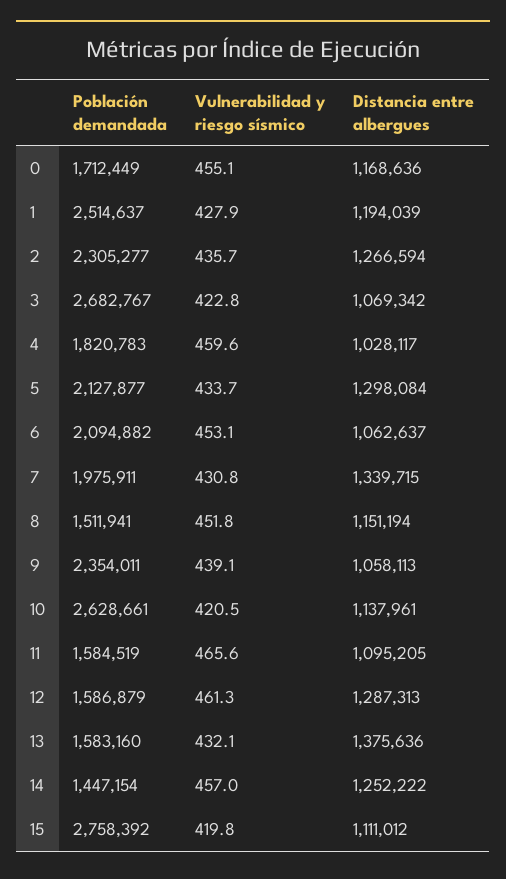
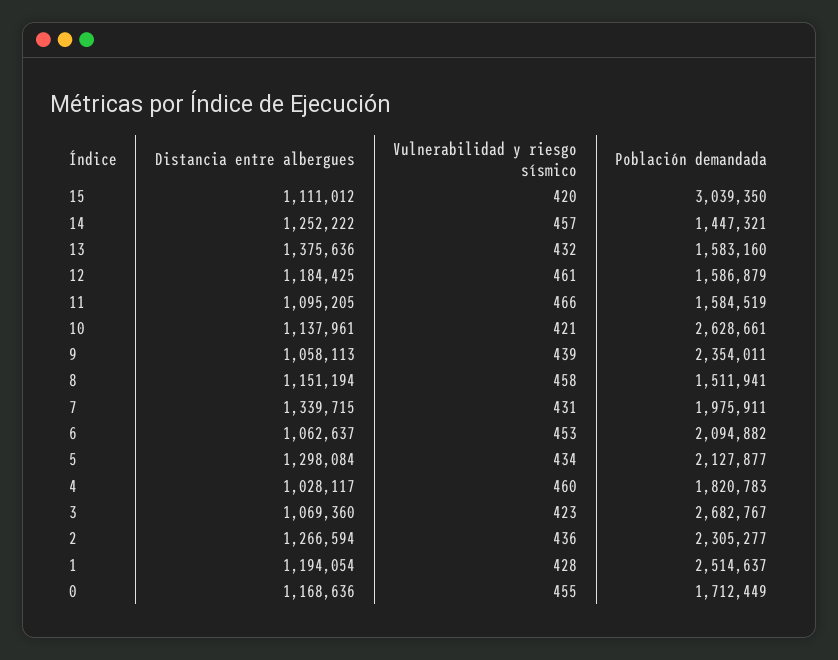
  {
    "Población demandada": {
      "0": 1712449,
      "1": 2514637,
      "2": 2305277,
      "3": 2682767,
      "4": 1820783,
      "5": 2127877,
      "6": 2094882,
      "7": 1975911,
      "8": 1511941,
      "9": 2354011,
      "10": 2628661,
      "11": 1584519,
      "12": 1586879,
      "13": 1583160,
-     "14": 1447154,
+     "14": 1447321,
-     "15": 2758392
+     "15": 3039350
    },
    "Vulnerabilidad y riesgo sísmico": {
      "0": 455.1,
      "1": 427.9,
      "2": 435.7,
      "3": 422.8,
      "4": 459.6,
      "5": 433.7,
      "6": 453.1,
      "7": 430.8,
-     "8": 451.8,
+     "8": 458,
      "9": 439.1,
      "10": 420.5,
      "11": 465.6,
      "12": 461.3,
      "13": 432.1,
      "14": 457,
      "15": 419.8
    },
    "Distancia entre albergues": {
      "0": 1168636,
-     "1": 1194039,
+     "1": 1194054,
      "2": 1266594,
-     "3": 1069342,
+     "3": 1069360,
      "4": 1028117,
      "5": 1298084,
      "6": 1062637,
      "7": 1339715,
      "8": 1151194,
      "9": 1058113,
      "10": 1137961,
      "11": 1095205,
-     "12": 1287313,
+     "12": 1184425,
      "13": 1375636,
      "14": 1252222,
      "15": 1111012
    }
  }

